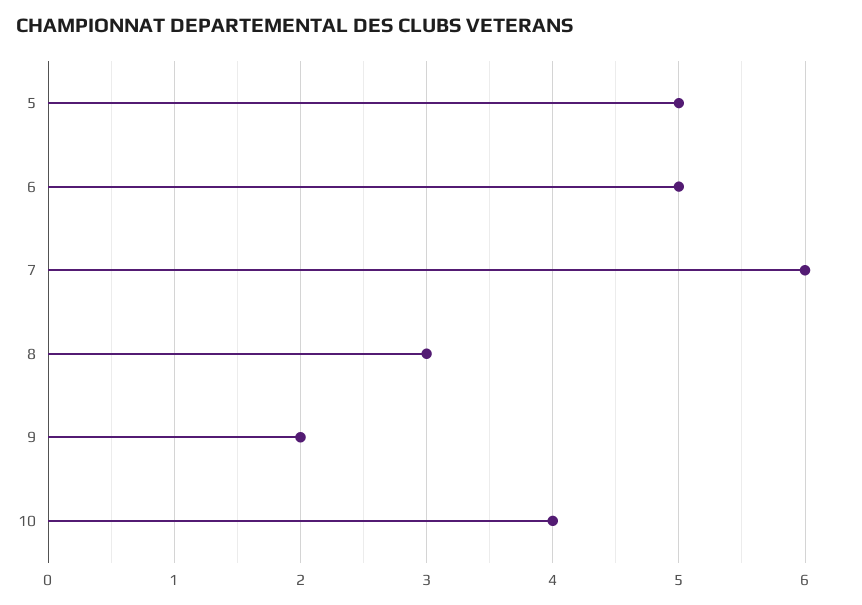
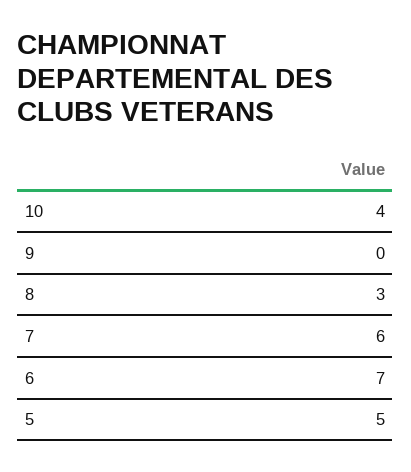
  {
    "5": 5,
-   "6": 5,
+   "6": 7,
    "7": 6,
    "8": 3,
-   "9": 2,
+   "9": 0,
    "10": 4
  }

